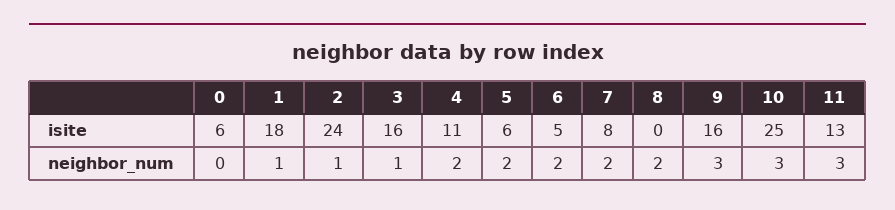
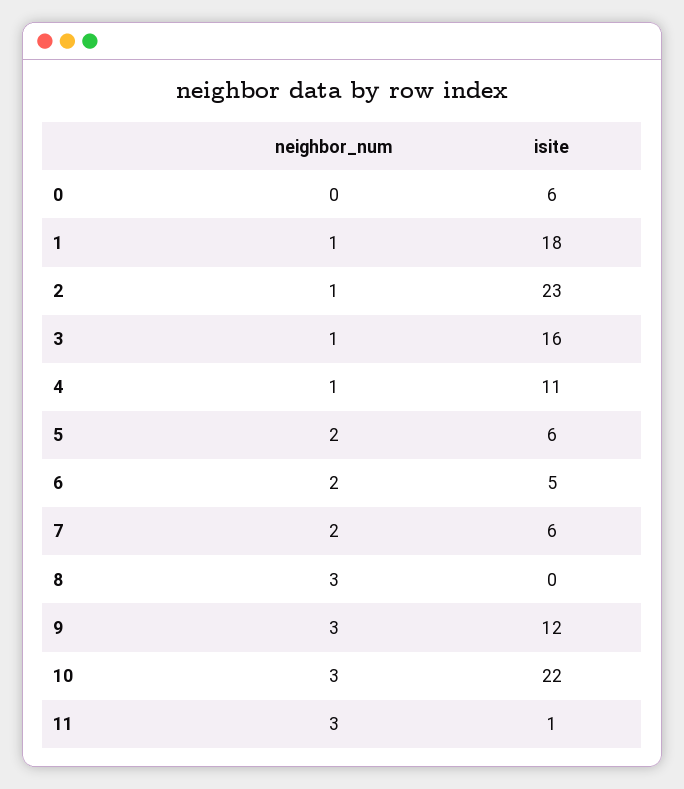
  {
    "0": {
      "isite": 6,
      "neighbor_num": 0
    },
    "1": {
      "isite": 18,
      "neighbor_num": 1
    },
    "2": {
-     "isite": 24,
+     "isite": 23,
      "neighbor_num": 1
    },
    "3": {
      "isite": 16,
      "neighbor_num": 1
    },
    "4": {
      "isite": 11,
-     "neighbor_num": 2
+     "neighbor_num": 1
    },
    "5": {
      "isite": 6,
      "neighbor_num": 2
    },
    "6": {
      "isite": 5,
      "neighbor_num": 2
    },
    "7": {
-     "isite": 8,
+     "isite": 6,
      "neighbor_num": 2
    },
    "8": {
      "isite": 0,
-     "neighbor_num": 2
+     "neighbor_num": 3
    },
    "9": {
-     "isite": 16,
+     "isite": 12,
      "neighbor_num": 3
    },
    "10": {
-     "isite": 25,
+     "isite": 22,
      "neighbor_num": 3
    },
    "11": {
-     "isite": 13,
+     "isite": 1,
      "neighbor_num": 3
    }
  }

